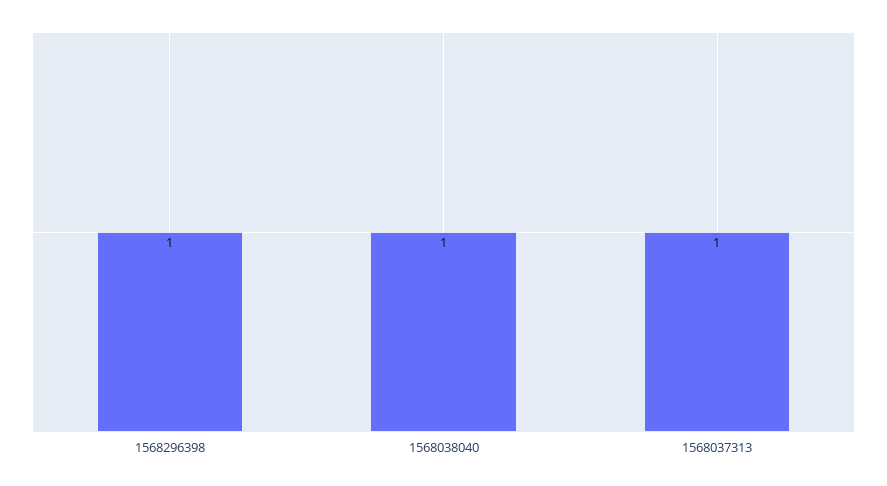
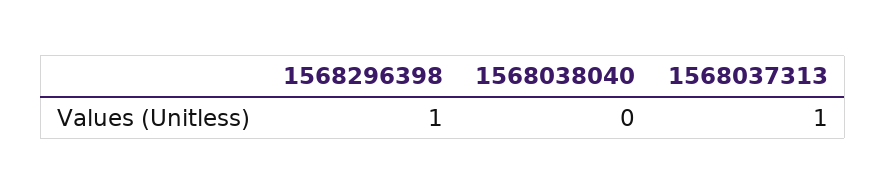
  {
    "1568296398": 1,
-   "1568038040": 1,
+   "1568038040": 0,
    "1568037313": 1
  }

